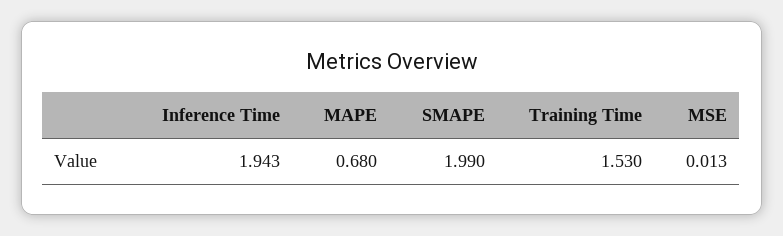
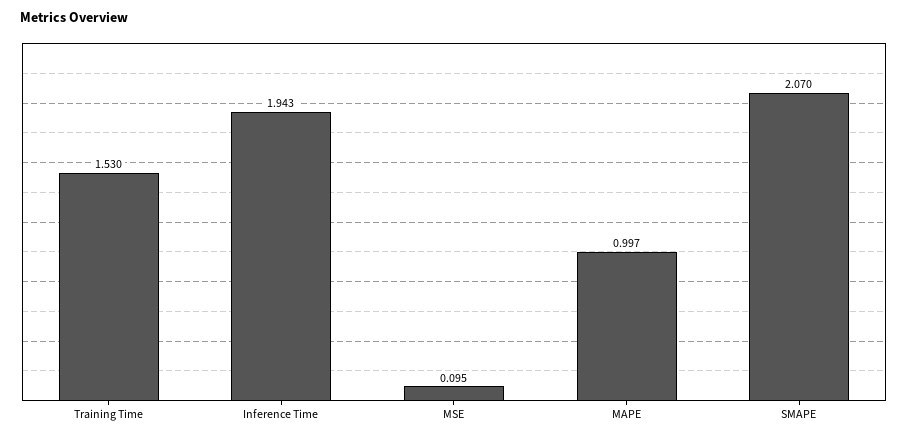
  {
    "Inference Time": 1.943,
-   "MAPE": 0.68,
+   "MAPE": 0.997,
-   "SMAPE": 1.99,
+   "SMAPE": 2.07,
    "Training Time": 1.53,
-   "MSE": 0.013
+   "MSE": 0.095
  }

